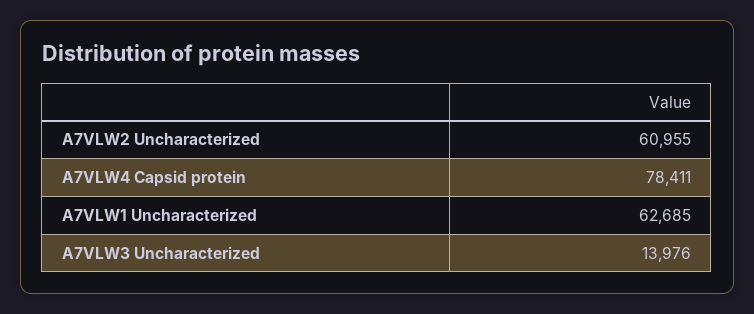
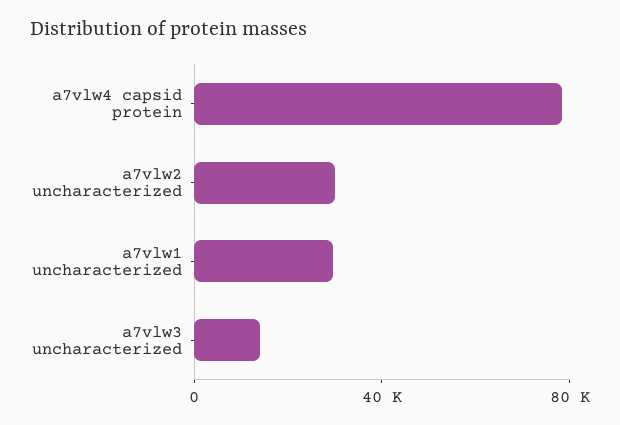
  {
-   "A7VLW2 Uncharacterized": 60955,
+   "A7VLW2 Uncharacterized": 30000,
    "A7VLW4 Capsid protein": 78411,
-   "A7VLW1 Uncharacterized": 62685,
+   "A7VLW1 Uncharacterized": 30000,
    "A7VLW3 Uncharacterized": 13976
  }

